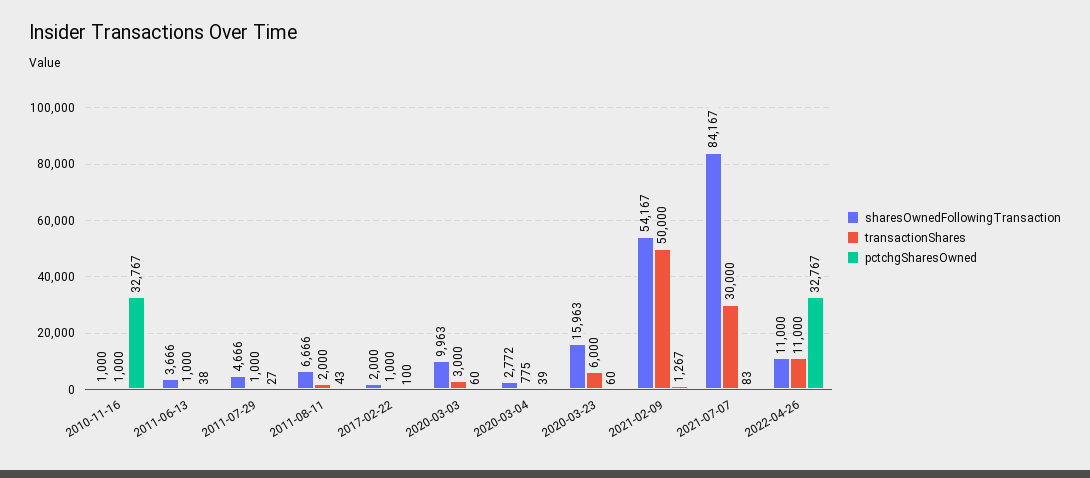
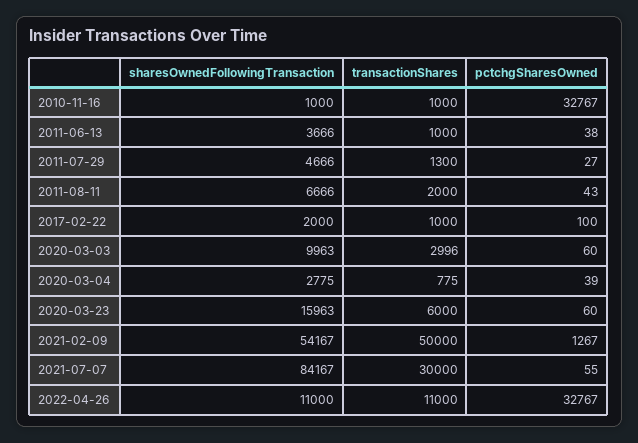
  {
    "sharesOwnedFollowingTransaction": {
      "2010-11-16": 1000,
      "2011-06-13": 3666,
      "2011-07-29": 4666,
      "2011-08-11": 6666,
      "2017-02-22": 2000,
      "2020-03-03": 9963,
-     "2020-03-04": 2772,
+     "2020-03-04": 2775,
      "2020-03-23": 15963,
      "2021-02-09": 54167,
      "2021-07-07": 84167,
      "2022-04-26": 11000
    },
    "transactionShares": {
      "2010-11-16": 1000,
      "2011-06-13": 1000,
-     "2011-07-29": 1000,
+     "2011-07-29": 1300,
      "2011-08-11": 2000,
      "2017-02-22": 1000,
-     "2020-03-03": 3000,
+     "2020-03-03": 2996,
      "2020-03-04": 775,
      "2020-03-23": 6000,
      "2021-02-09": 50000,
      "2021-07-07": 30000,
      "2022-04-26": 11000
    },
    "pctchgSharesOwned": {
      "2010-11-16": 32767,
      "2011-06-13": 38,
      "2011-07-29": 27,
      "2011-08-11": 43,
      "2017-02-22": 100,
      "2020-03-03": 60,
      "2020-03-04": 39,
      "2020-03-23": 60,
      "2021-02-09": 1267,
-     "2021-07-07": 83,
+     "2021-07-07": 55,
      "2022-04-26": 32767
    }
  }

